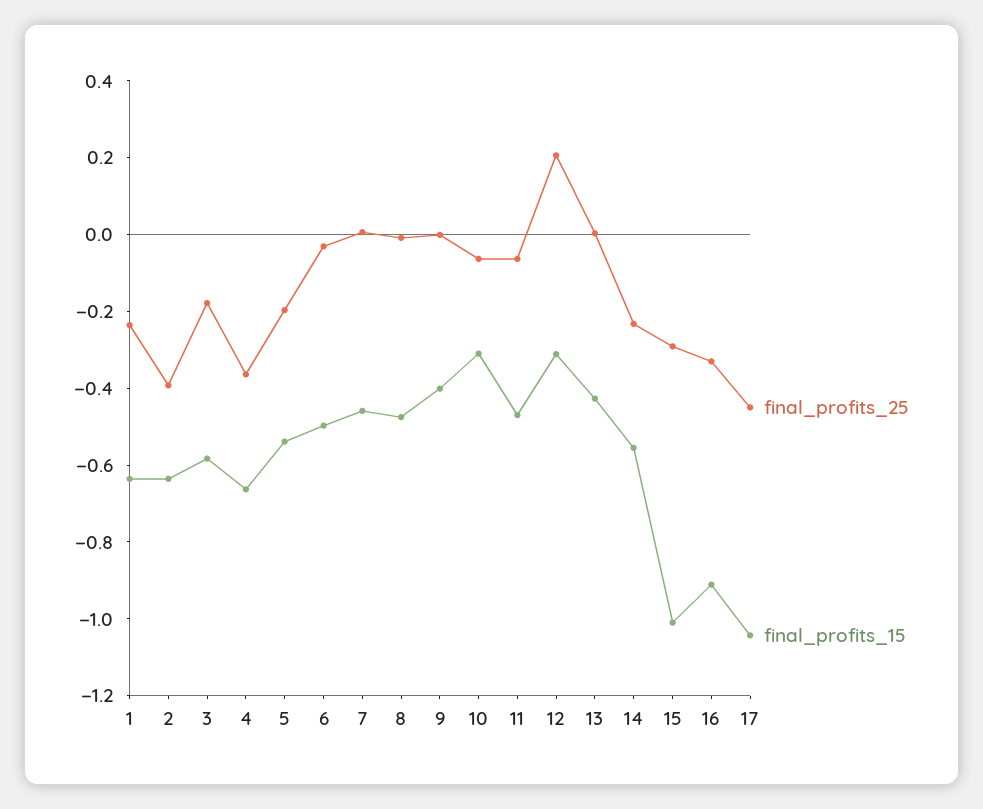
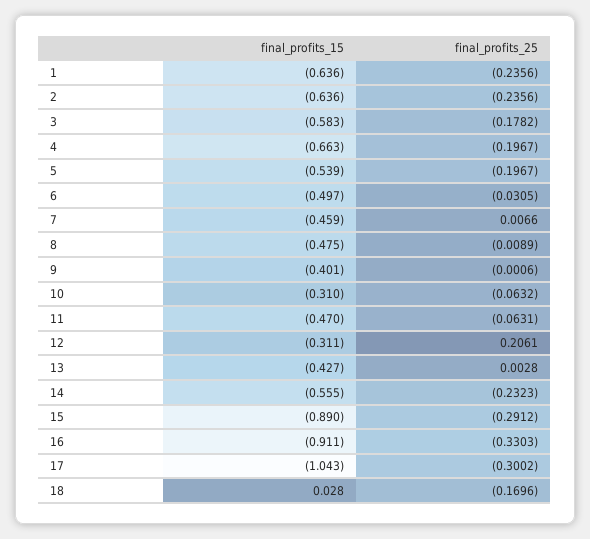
  {
    "final_profits_25": {
      "1": -0.2356,
-     "2": -0.4,
+     "2": -0.2356,
      "3": -0.1782,
-     "4": -0.35,
+     "4": -0.1967,
      "5": -0.1967,
      "6": -0.0305,
      "7": 0.0066,
      "8": -0.0089,
      "9": -0.0006,
      "10": -0.0632,
      "11": -0.0631,
      "12": 0.2061,
      "13": 0.0028,
      "14": -0.2323,
      "15": -0.2912,
      "16": -0.3303,
-     "17": -0.45
+     "17": -0.3002,
+     "18": -0.1696
    },
    "final_profits_15": {
      "1": -0.636,
      "2": -0.636,
      "3": -0.583,
      "4": -0.663,
      "5": -0.539,
      "6": -0.497,
      "7": -0.459,
      "8": -0.475,
      "9": -0.401,
      "10": -0.31,
      "11": -0.47,
      "12": -0.311,
      "13": -0.427,
      "14": -0.555,
-     "15": -1,
+     "15": -0.89,
      "16": -0.911,
-     "17": -1.043
+     "17": -1.043,
+     "18": 0.028
    }
  }

